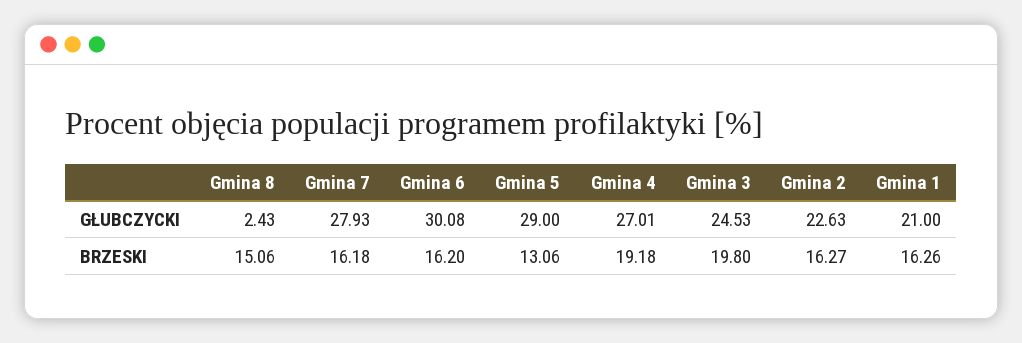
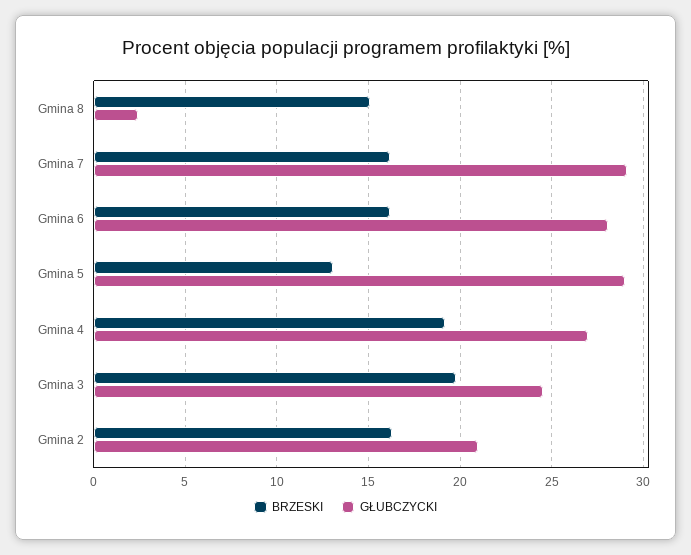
  {
    "GŁUBCZYCKI": {
      "Gmina 8": 2.43,
-     "Gmina 7": 27.93,
+     "Gmina 7": 29,
-     "Gmina 6": 30.08,
+     "Gmina 6": 28,
      "Gmina 5": 29,
      "Gmina 4": 27.01,
      "Gmina 3": 24.53,
-     "Gmina 2": 22.63,
+     "Gmina 2": 21
-     "Gmina 1": 21
    },
    "BRZESKI": {
      "Gmina 8": 15.06,
      "Gmina 7": 16.18,
      "Gmina 6": 16.2,
      "Gmina 5": 13.06,
      "Gmina 4": 19.18,
      "Gmina 3": 19.8,
-     "Gmina 2": 16.27,
+     "Gmina 2": 16.27
-     "Gmina 1": 16.26
    }
  }

